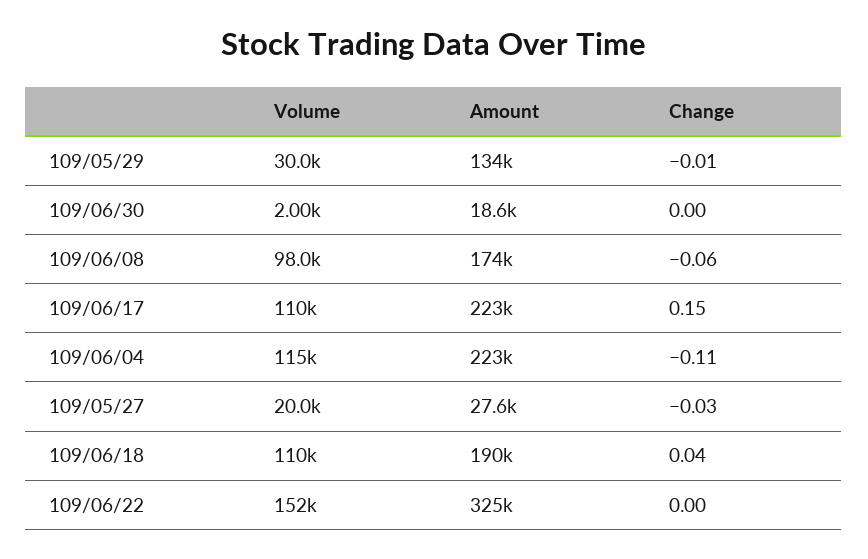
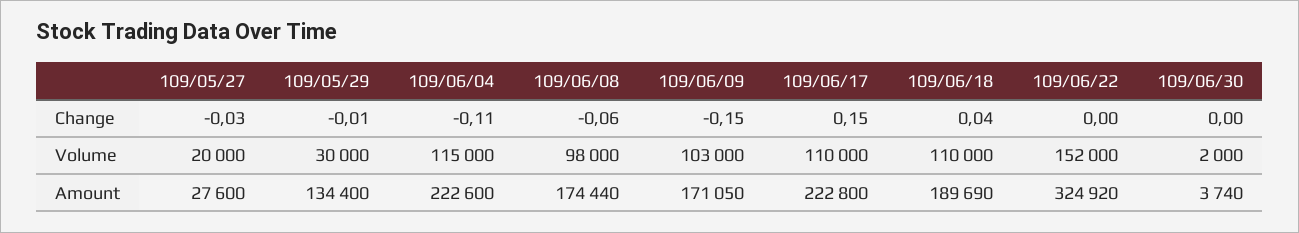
  {
    "Volume": {
      "109/05/29": 30000,
      "109/06/30": 2000,
      "109/06/08": 98000,
      "109/06/17": 110000,
      "109/06/04": 115000,
      "109/05/27": 20000,
      "109/06/18": 110000,
-     "109/06/22": 152000
+     "109/06/22": 152000,
+     "109/06/09": 103000
    },
    "Amount": {
      "109/05/29": 134400,
-     "109/06/30": 18600,
+     "109/06/30": 3740,
      "109/06/08": 174440,
      "109/06/17": 222800,
      "109/06/04": 222600,
      "109/05/27": 27600,
      "109/06/18": 189690,
-     "109/06/22": 324920
+     "109/06/22": 324920,
+     "109/06/09": 171050
    },
    "Change": {
      "109/05/29": -0.01,
      "109/06/30": 0,
      "109/06/08": -0.06,
      "109/06/17": 0.15,
      "109/06/04": -0.11,
      "109/05/27": -0.03,
      "109/06/18": 0.04,
-     "109/06/22": 0
+     "109/06/22": 0,
+     "109/06/09": -0.15
    }
  }

